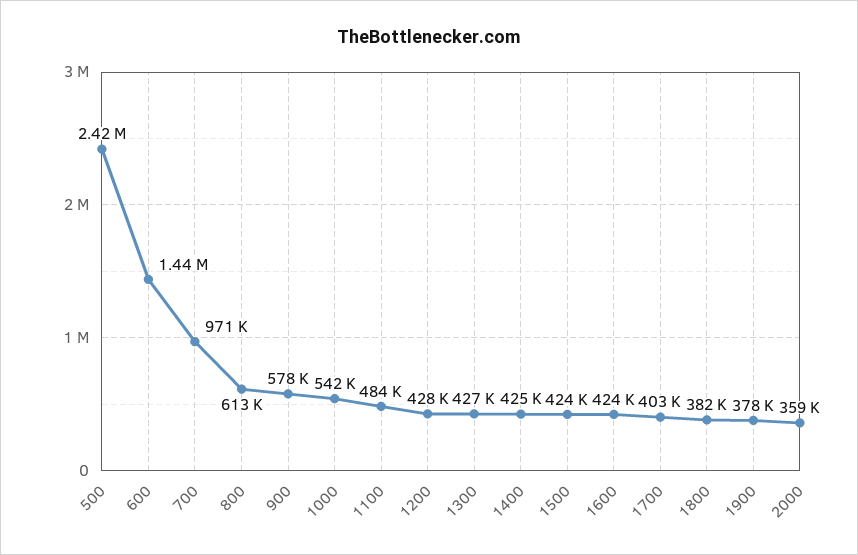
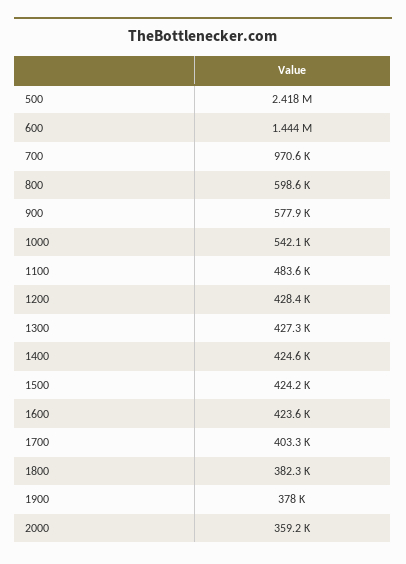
  {
    "500": 2418000,
    "600": 1444000,
    "700": 970600,
-   "800": 613000,
+   "800": 598600,
    "900": 577900,
    "1000": 542100,
    "1100": 483600,
    "1200": 428400,
    "1300": 427300,
    "1400": 424600,
    "1500": 424200,
    "1600": 423600,
    "1700": 403300,
    "1800": 382300,
    "1900": 378000,
    "2000": 359200
  }

